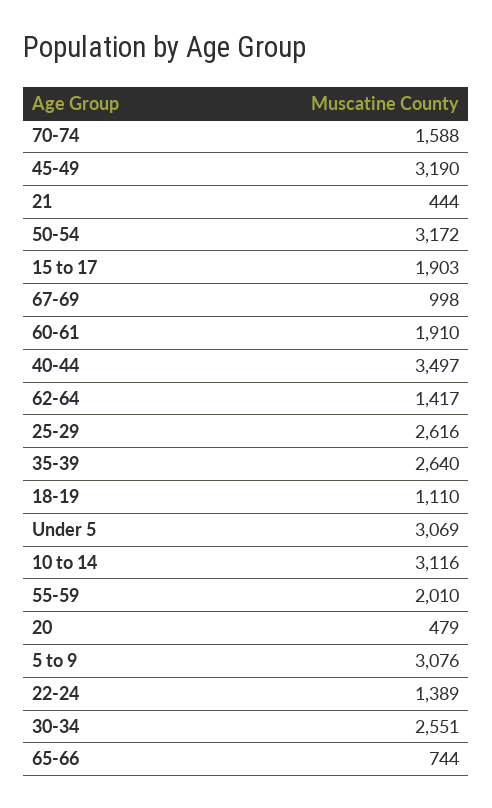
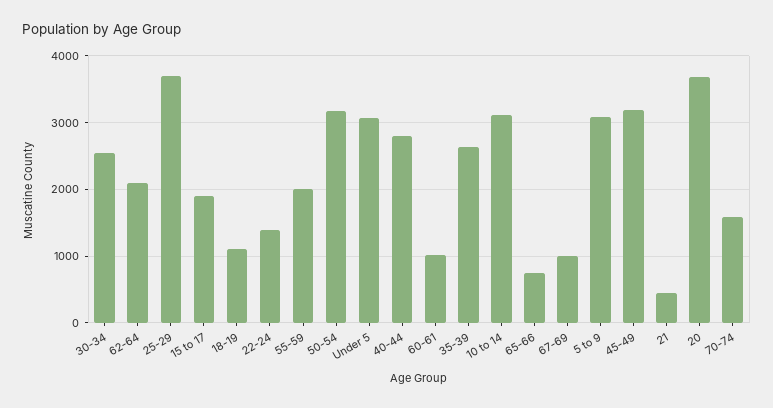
  {
    "70-74": 1588,
    "45-49": 3190,
    "21": 444,
    "50-54": 3172,
    "15 to 17": 1903,
    "67-69": 998,
-   "60-61": 1910,
+   "60-61": 1000,
-   "40-44": 3497,
+   "40-44": 2800,
-   "62-64": 1417,
+   "62-64": 2100,
-   "25-29": 2616,
+   "25-29": 3700,
    "35-39": 2640,
    "18-19": 1110,
    "Under 5": 3069,
    "10 to 14": 3116,
    "55-59": 2010,
-   "20": 479,
+   "20": 3700,
    "5 to 9": 3076,
    "22-24": 1389,
    "30-34": 2551,
    "65-66": 744
  }

